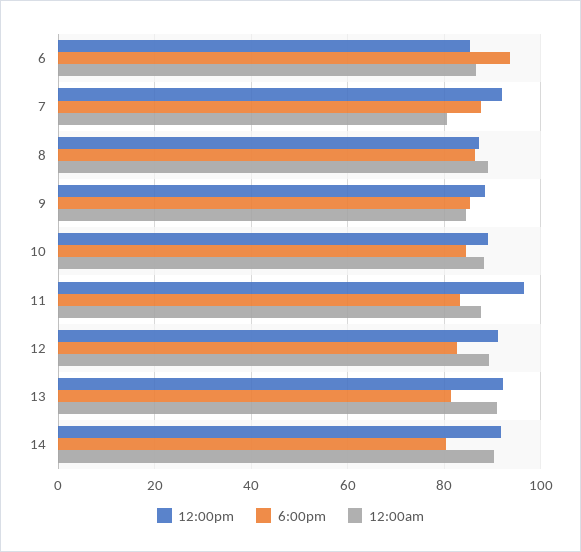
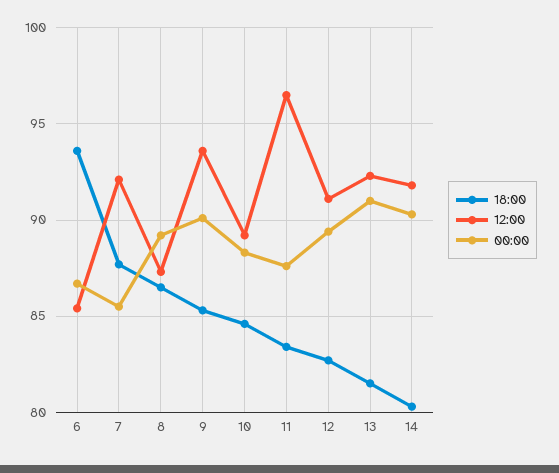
  {
    "12:00pm": {
      "6": 85.5,
      "7": 92,
      "8": 87.5,
-     "9": 88,
+     "9": 93.5,
      "10": 89,
      "11": 96.5,
      "12": 91,
      "13": 92.5,
      "14": 92
    },
    "6:00pm": {
      "6": 93.5,
      "7": 87.5,
      "8": 86.5,
      "9": 85.5,
      "10": 84.5,
      "11": 83.5,
      "12": 82.5,
      "13": 81.5,
      "14": 80.5
    },
    "12:00am": {
      "6": 86.5,
-     "7": 80,
+     "7": 85.5,
      "8": 89,
-     "9": 84,
+     "9": 90,
      "10": 88.5,
      "11": 87.5,
      "12": 89.5,
      "13": 91,
      "14": 90.5
    }
  }

